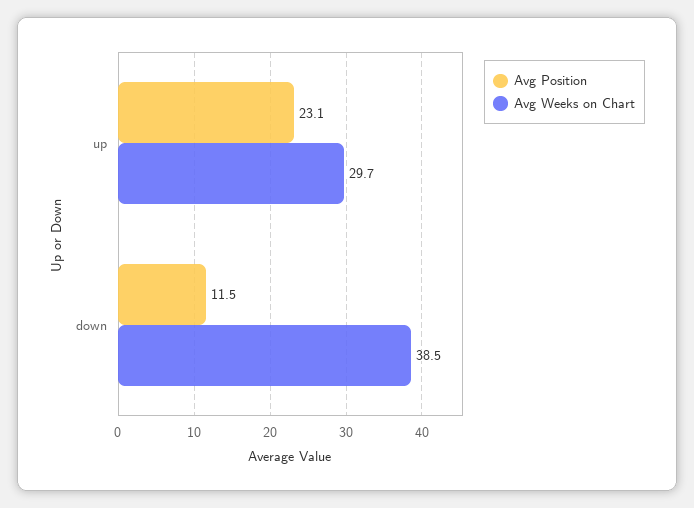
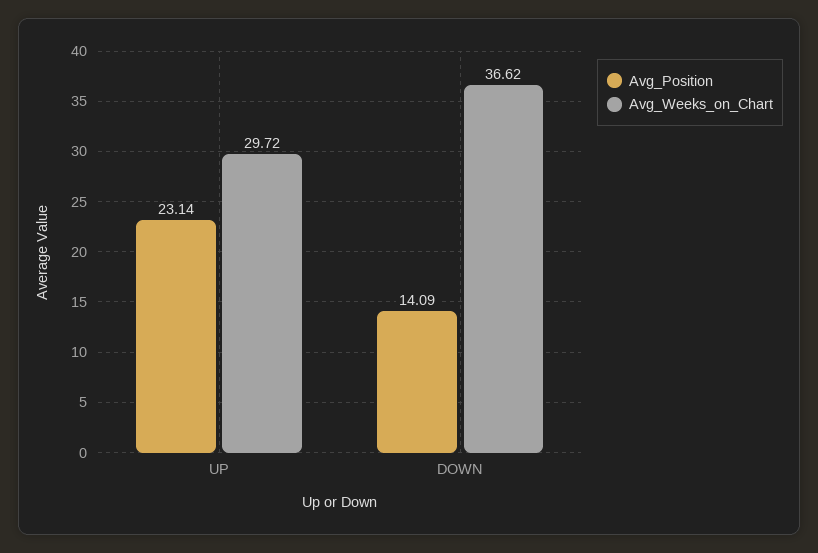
  {
    "Avg Position": {
      "up": 23.14,
-     "down": 11.5
+     "down": 14.09
    },
    "Avg Weeks on Chart": {
      "up": 29.72,
-     "down": 38.5
+     "down": 36.62
    }
  }

